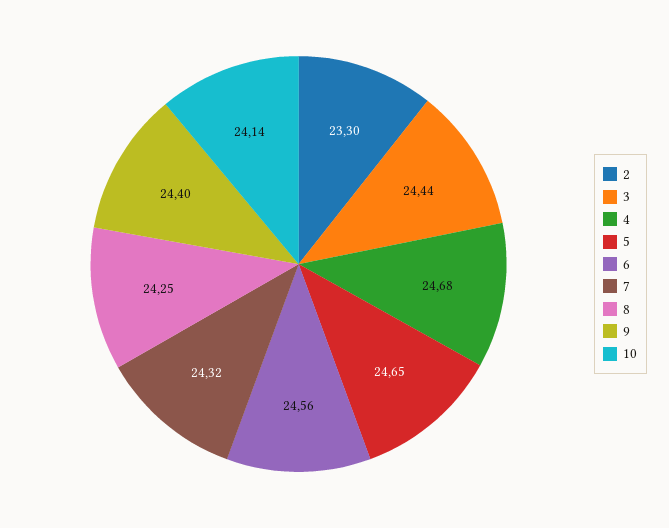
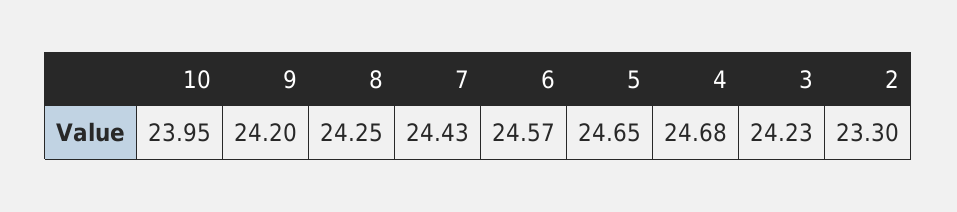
  {
    "2": 23.3,
-   "3": 24.44,
+   "3": 24.23,
    "4": 24.68,
    "5": 24.65,
-   "6": 24.56,
+   "6": 24.57,
-   "7": 24.32,
+   "7": 24.43,
    "8": 24.25,
-   "9": 24.4,
+   "9": 24.2,
-   "10": 24.14
+   "10": 23.95
  }

